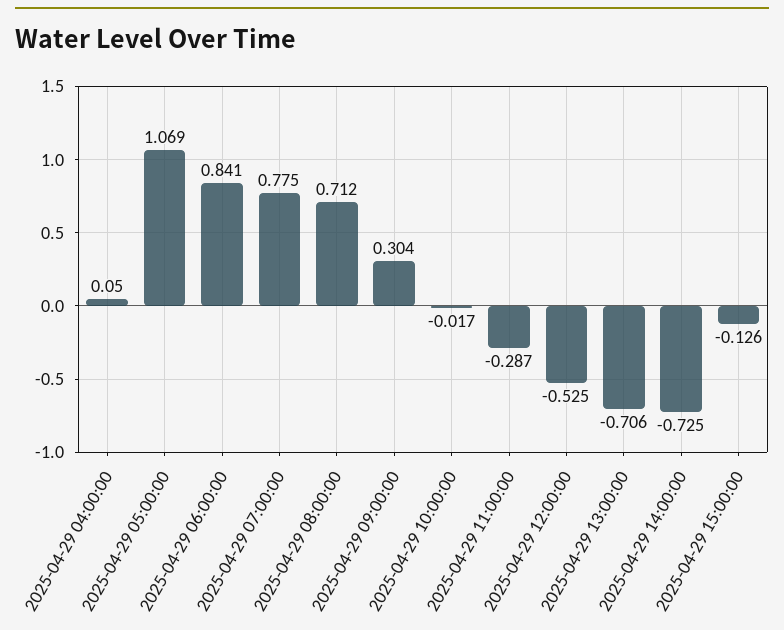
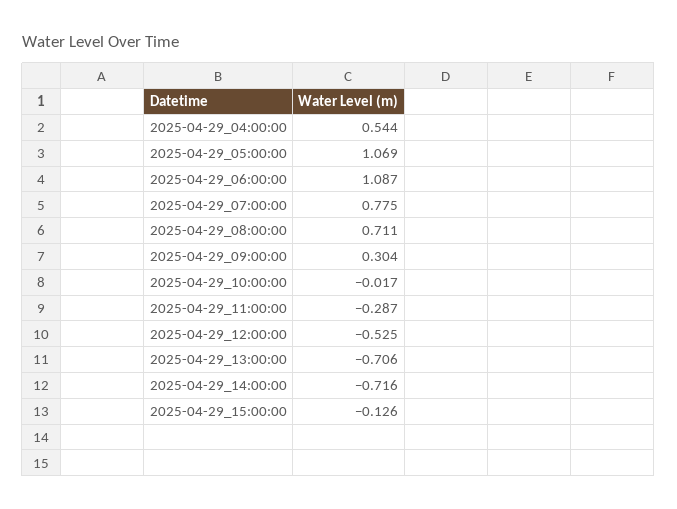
  {
-   "2025-04-29 04:00:00": 0.05,
+   "2025-04-29 04:00:00": 0.544,
    "2025-04-29 05:00:00": 1.069,
-   "2025-04-29 06:00:00": 0.841,
+   "2025-04-29 06:00:00": 1.087,
    "2025-04-29 07:00:00": 0.775,
-   "2025-04-29 08:00:00": 0.712,
+   "2025-04-29 08:00:00": 0.711,
    "2025-04-29 09:00:00": 0.304,
    "2025-04-29 10:00:00": -0.017,
    "2025-04-29 11:00:00": -0.287,
    "2025-04-29 12:00:00": -0.525,
    "2025-04-29 13:00:00": -0.706,
-   "2025-04-29 14:00:00": -0.725,
+   "2025-04-29 14:00:00": -0.716,
    "2025-04-29 15:00:00": -0.126
  }

